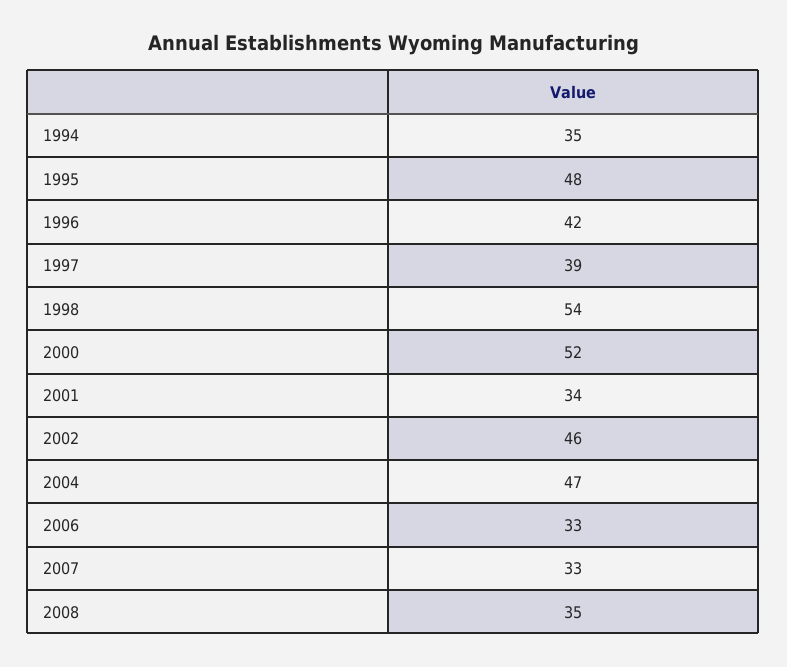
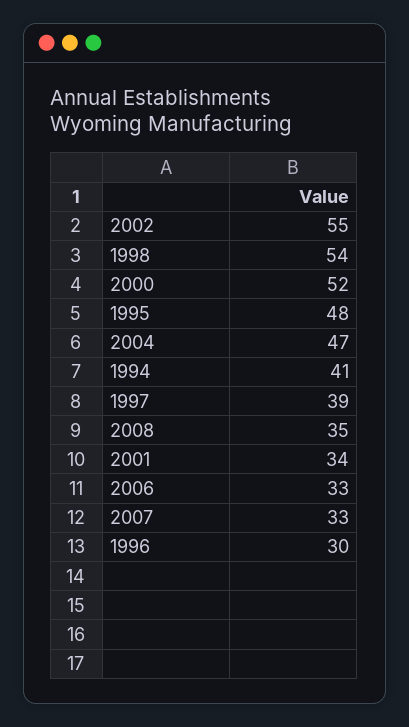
  {
-   "1994": 35,
+   "1994": 41,
    "1995": 48,
-   "1996": 42,
+   "1996": 30,
    "1997": 39,
    "1998": 54,
    "2000": 52,
    "2001": 34,
-   "2002": 46,
+   "2002": 55,
    "2004": 47,
    "2006": 33,
    "2007": 33,
    "2008": 35
  }

